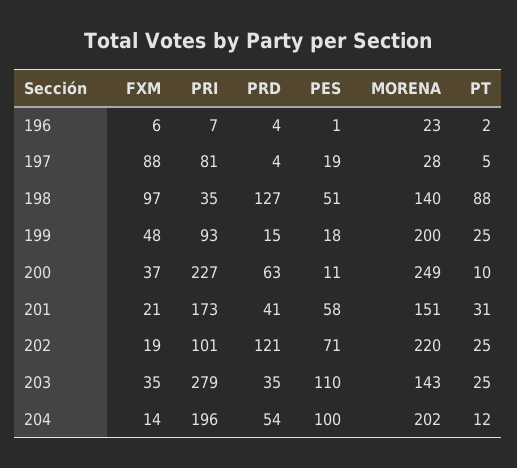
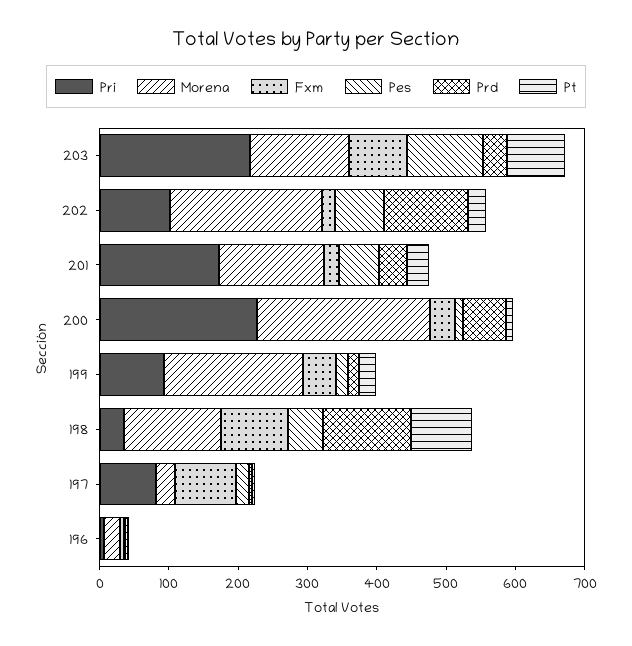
  {
    "FXM": {
      "196": 6,
      "197": 88,
      "198": 97,
      "199": 48,
      "200": 37,
      "201": 21,
      "202": 19,
-     "203": 35,
+     "203": 80
-     "204": 14
    },
    "PRI": {
      "196": 7,
      "197": 81,
      "198": 35,
      "199": 93,
      "200": 227,
      "201": 173,
      "202": 101,
-     "203": 279,
+     "203": 220
-     "204": 196
    },
    "PRD": {
      "196": 4,
      "197": 4,
      "198": 127,
      "199": 15,
      "200": 63,
      "201": 41,
      "202": 121,
-     "203": 35,
+     "203": 35
-     "204": 54
    },
    "PES": {
      "196": 1,
      "197": 19,
      "198": 51,
      "199": 18,
      "200": 11,
      "201": 58,
      "202": 71,
-     "203": 110,
+     "203": 110
-     "204": 100
    },
    "MORENA": {
      "196": 23,
      "197": 28,
      "198": 140,
      "199": 200,
      "200": 249,
      "201": 151,
      "202": 220,
-     "203": 143,
+     "203": 143
-     "204": 202
    },
    "PT": {
      "196": 2,
      "197": 5,
      "198": 88,
      "199": 25,
      "200": 10,
      "201": 31,
      "202": 25,
-     "203": 25,
+     "203": 80
-     "204": 12
    }
  }

